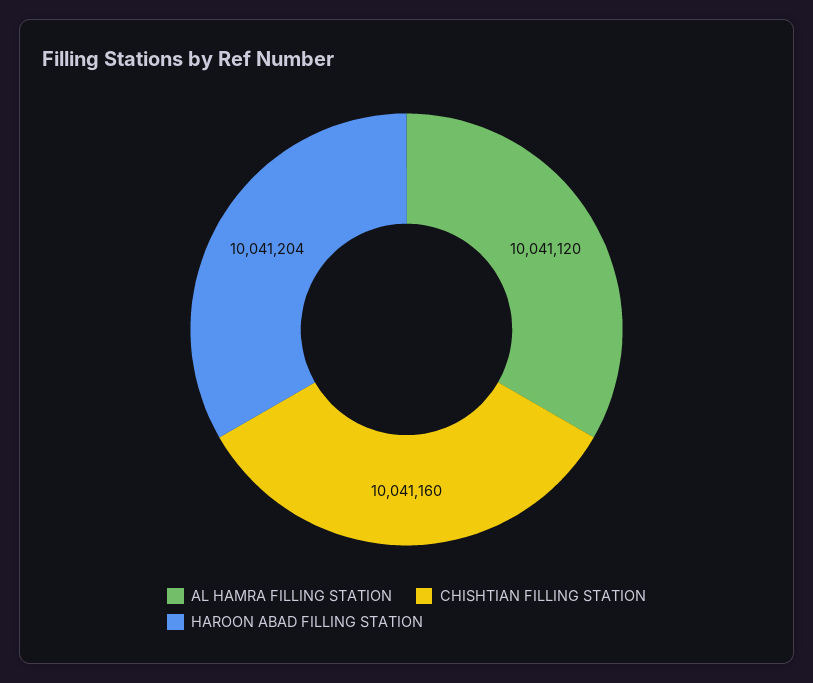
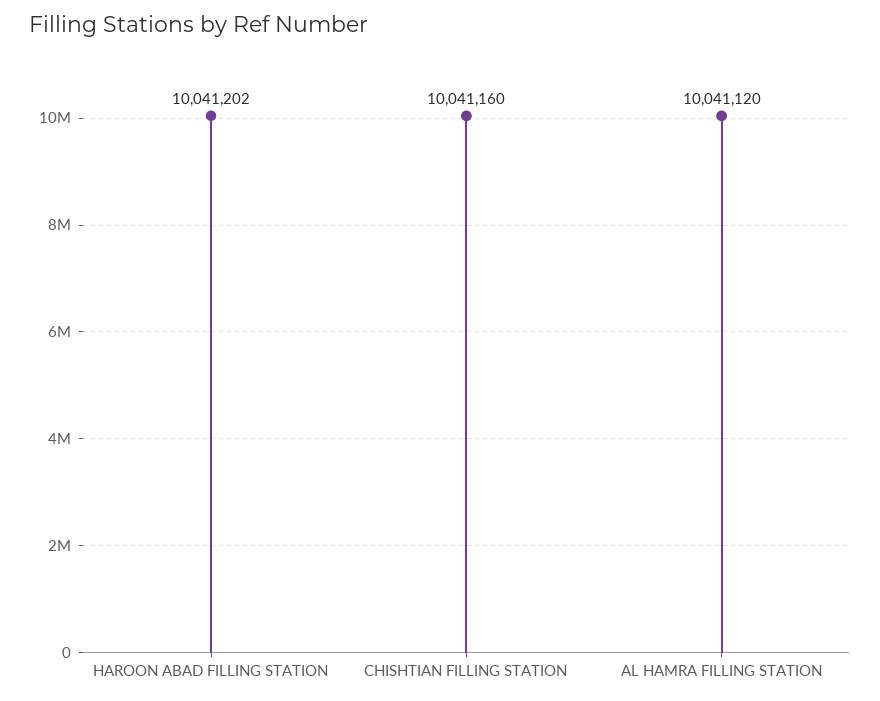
  {
    "AL HAMRA FILLING STATION": 10041120,
    "CHISHTIAN FILLING STATION": 10041160,
-   "HAROON ABAD FILLING STATION": 10041204
+   "HAROON ABAD FILLING STATION": 10041202
  }

